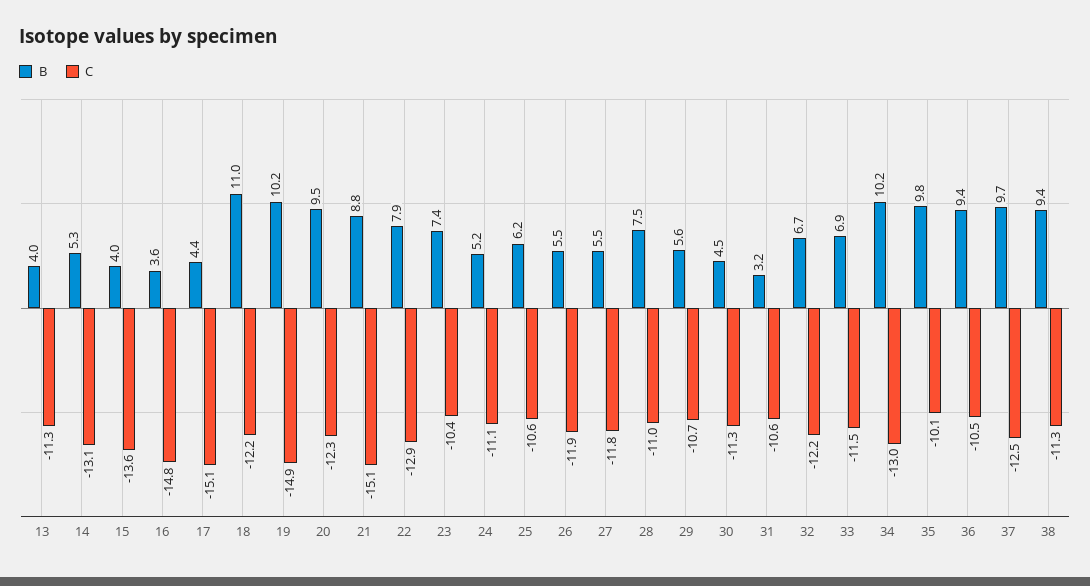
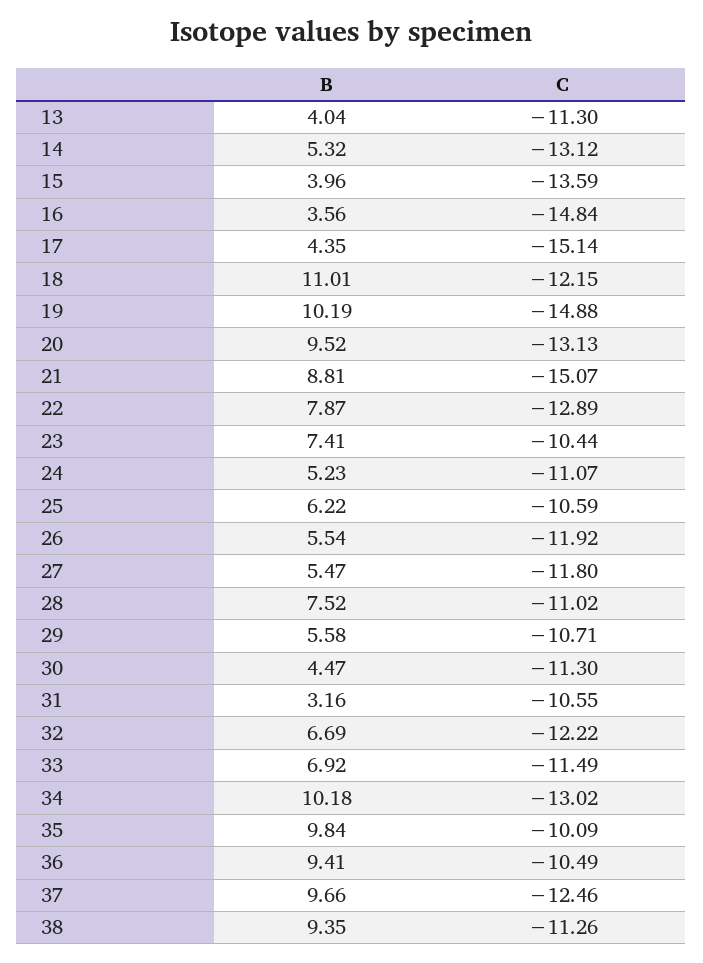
  {
    "B": {
      "13": 4.04,
      "14": 5.32,
      "15": 3.96,
      "16": 3.56,
      "17": 4.35,
      "18": 11.01,
      "19": 10.19,
      "20": 9.52,
      "21": 8.81,
      "22": 7.87,
      "23": 7.41,
      "24": 5.23,
      "25": 6.22,
      "26": 5.54,
      "27": 5.47,
      "28": 7.52,
      "29": 5.58,
      "30": 4.47,
      "31": 3.16,
      "32": 6.69,
      "33": 6.92,
      "34": 10.18,
      "35": 9.84,
      "36": 9.41,
      "37": 9.66,
      "38": 9.35
    },
    "C": {
      "13": -11.3,
      "14": -13.12,
      "15": -13.59,
      "16": -14.84,
      "17": -15.14,
      "18": -12.15,
      "19": -14.88,
-     "20": -12.3,
+     "20": -13.13,
      "21": -15.07,
      "22": -12.89,
      "23": -10.44,
      "24": -11.07,
      "25": -10.59,
      "26": -11.92,
      "27": -11.8,
      "28": -11.02,
      "29": -10.71,
      "30": -11.3,
      "31": -10.55,
      "32": -12.22,
      "33": -11.49,
      "34": -13.02,
      "35": -10.09,
      "36": -10.49,
      "37": -12.46,
      "38": -11.26
    }
  }

